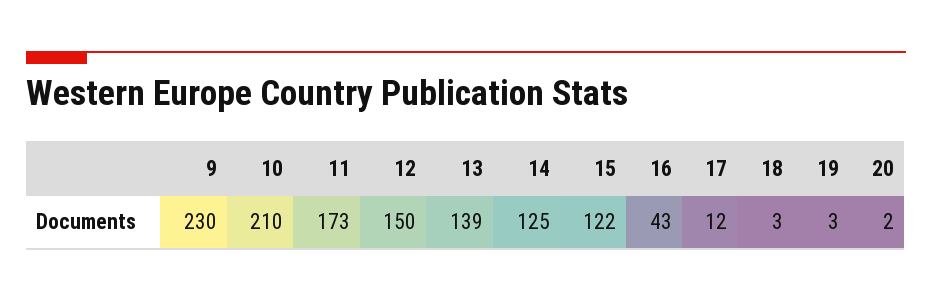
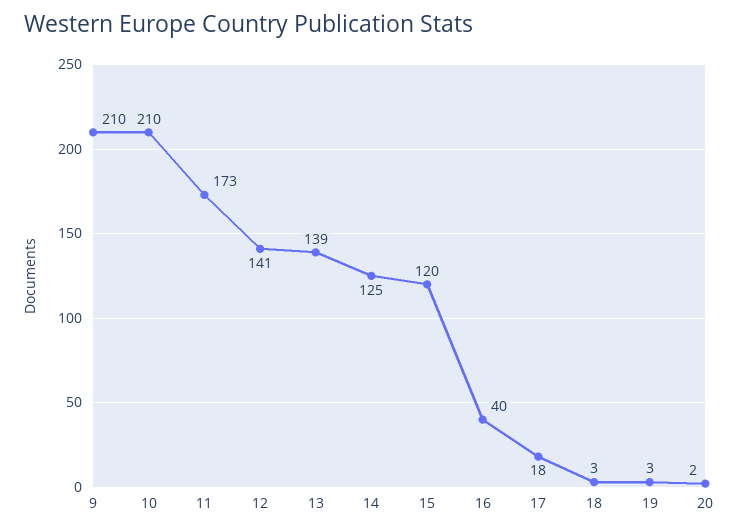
  {
-   "9": 230,
+   "9": 210,
    "10": 210,
    "11": 173,
-   "12": 150,
+   "12": 141,
    "13": 139,
    "14": 125,
-   "15": 122,
+   "15": 120,
-   "16": 43,
+   "16": 40,
-   "17": 12,
+   "17": 18,
    "18": 3,
    "19": 3,
    "20": 2
  }

